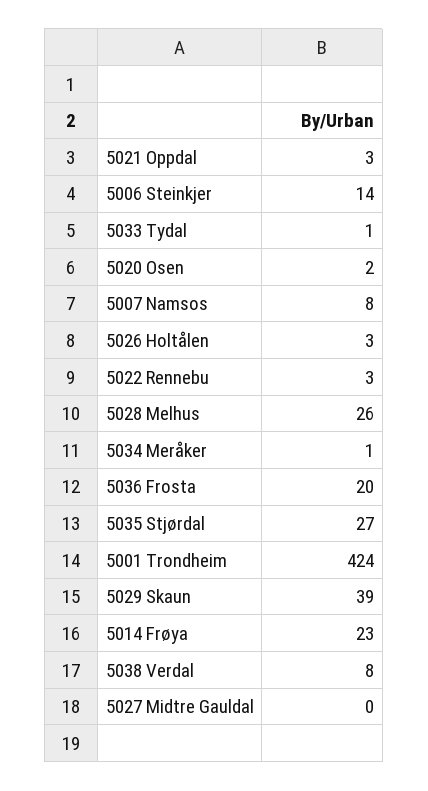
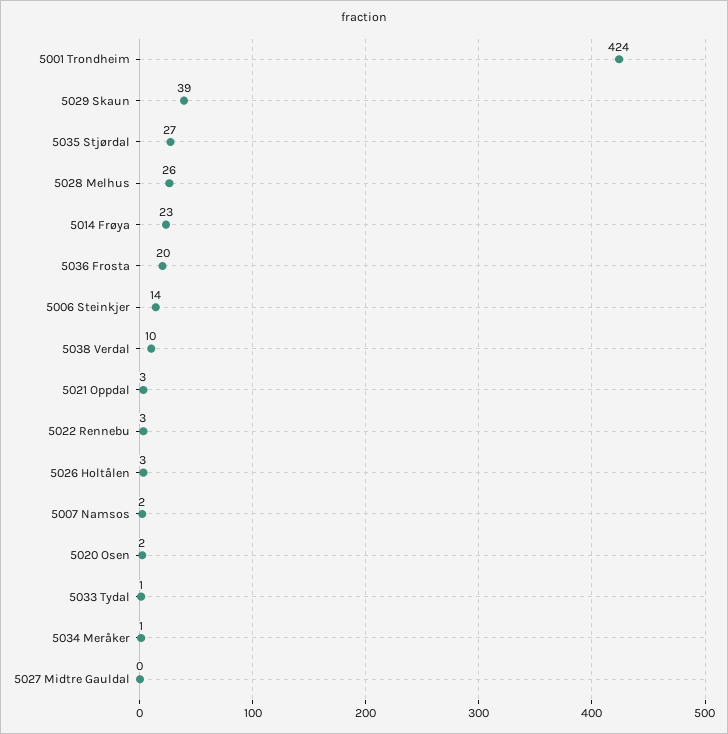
  {
    "5021 Oppdal": 3,
    "5006 Steinkjer": 14,
    "5033 Tydal": 1,
    "5020 Osen": 2,
-   "5007 Namsos": 8,
+   "5007 Namsos": 2,
    "5026 Holtålen": 3,
    "5022 Rennebu": 3,
    "5028 Melhus": 26,
    "5034 Meråker": 1,
    "5036 Frosta": 20,
    "5035 Stjørdal": 27,
    "5001 Trondheim": 424,
    "5029 Skaun": 39,
    "5014 Frøya": 23,
-   "5038 Verdal": 8,
+   "5038 Verdal": 10,
    "5027 Midtre Gauldal": 0
  }

